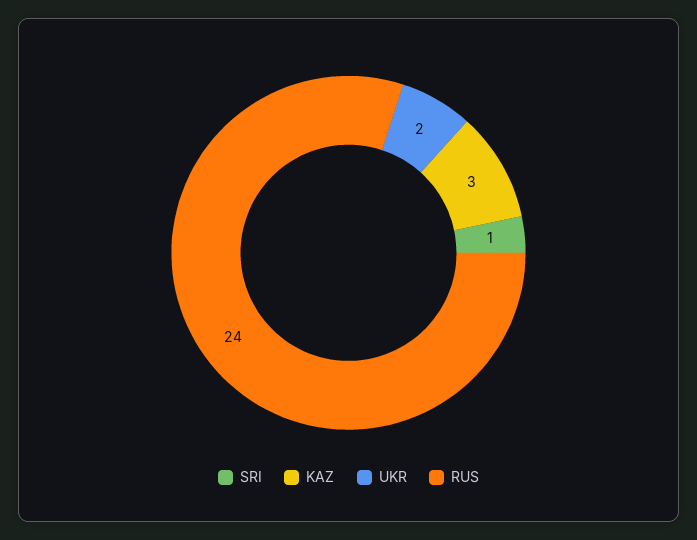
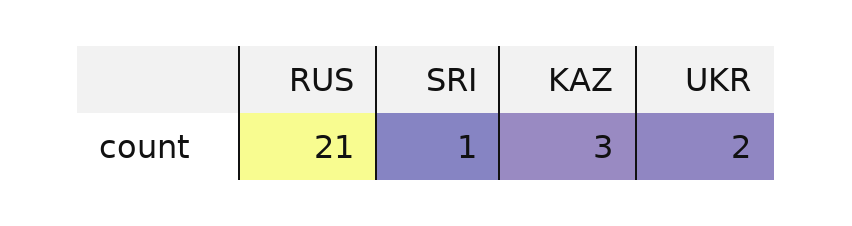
  {
    "SRI": 1,
    "KAZ": 3,
    "UKR": 2,
-   "RUS": 24
+   "RUS": 21
  }

